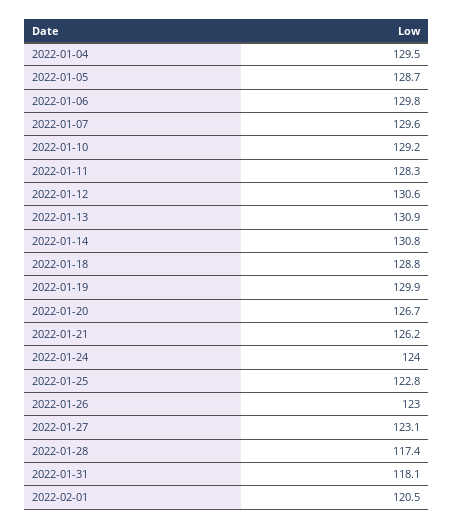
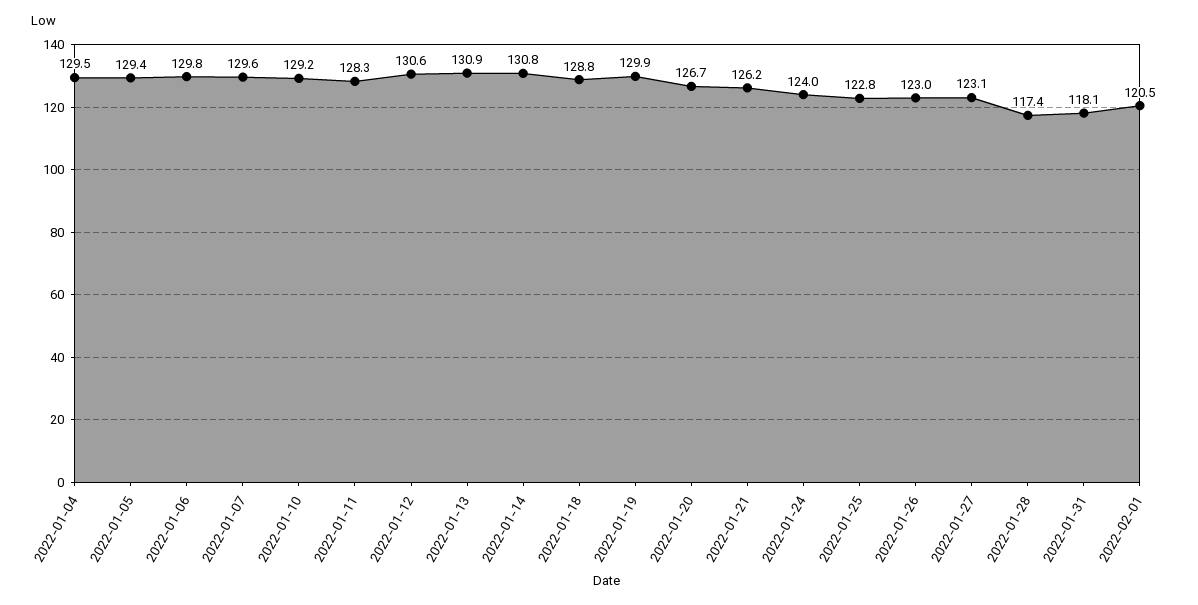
  {
    "2022-01-04": 129.5,
-   "2022-01-05": 128.7,
+   "2022-01-05": 129.4,
    "2022-01-06": 129.8,
    "2022-01-07": 129.6,
    "2022-01-10": 129.2,
    "2022-01-11": 128.3,
    "2022-01-12": 130.6,
    "2022-01-13": 130.9,
    "2022-01-14": 130.8,
    "2022-01-18": 128.8,
    "2022-01-19": 129.9,
    "2022-01-20": 126.7,
    "2022-01-21": 126.2,
    "2022-01-24": 124,
    "2022-01-25": 122.8,
    "2022-01-26": 123,
    "2022-01-27": 123.1,
    "2022-01-28": 117.4,
    "2022-01-31": 118.1,
    "2022-02-01": 120.5
  }

